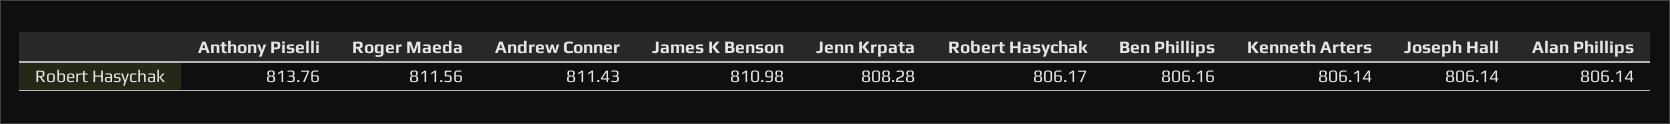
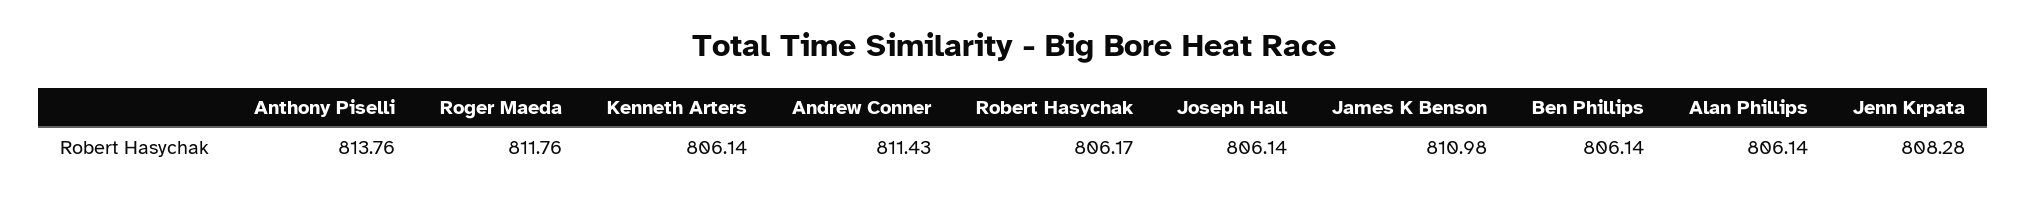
  {
    "Anthony Piselli": 813.76,
-   "Roger Maeda": 811.56,
+   "Roger Maeda": 811.76,
    "Andrew Conner": 811.43,
    "James K Benson": 810.98,
    "Jenn Krpata": 808.28,
    "Robert Hasychak": 806.17,
-   "Ben Phillips": 806.16,
+   "Ben Phillips": 806.14,
    "Kenneth Arters": 806.14,
    "Joseph Hall": 806.14,
    "Alan Phillips": 806.14
  }

